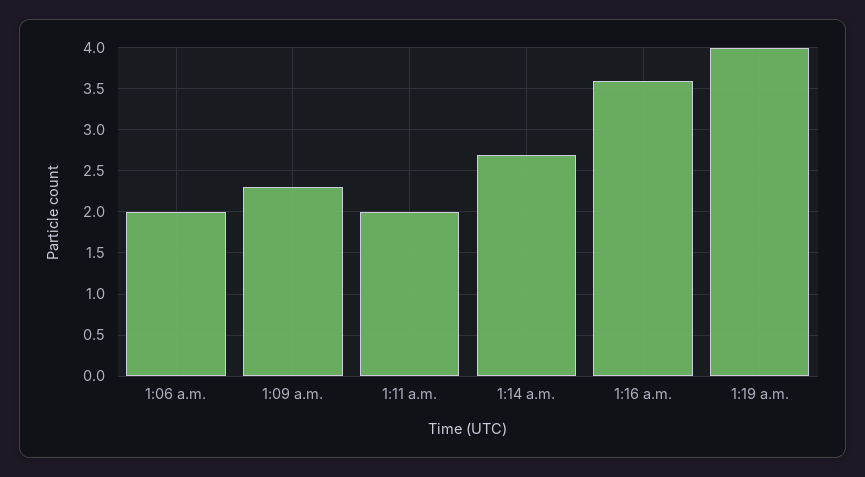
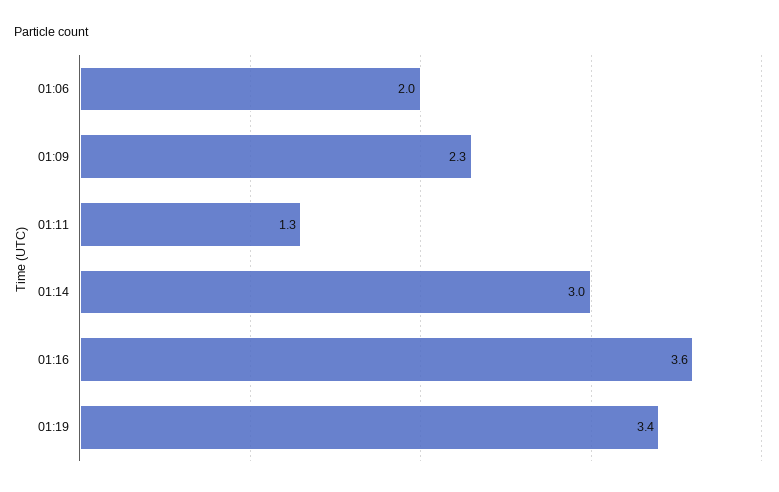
  {
    "1:06 a.m.": 2,
    "1:09 a.m.": 2.3,
-   "1:11 a.m.": 2,
+   "1:11 a.m.": 1.3,
-   "1:14 a.m.": 2.7,
+   "1:14 a.m.": 3,
    "1:16 a.m.": 3.6,
-   "1:19 a.m.": 4
+   "1:19 a.m.": 3.4
  }

